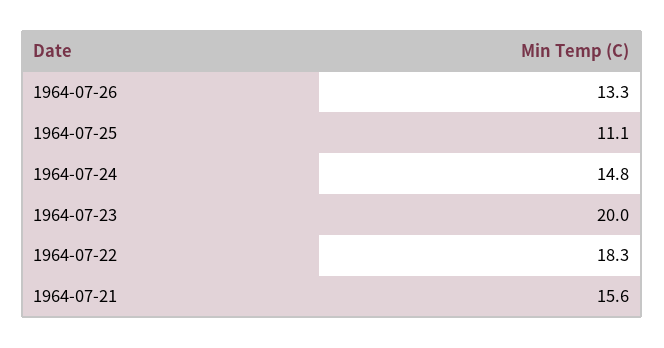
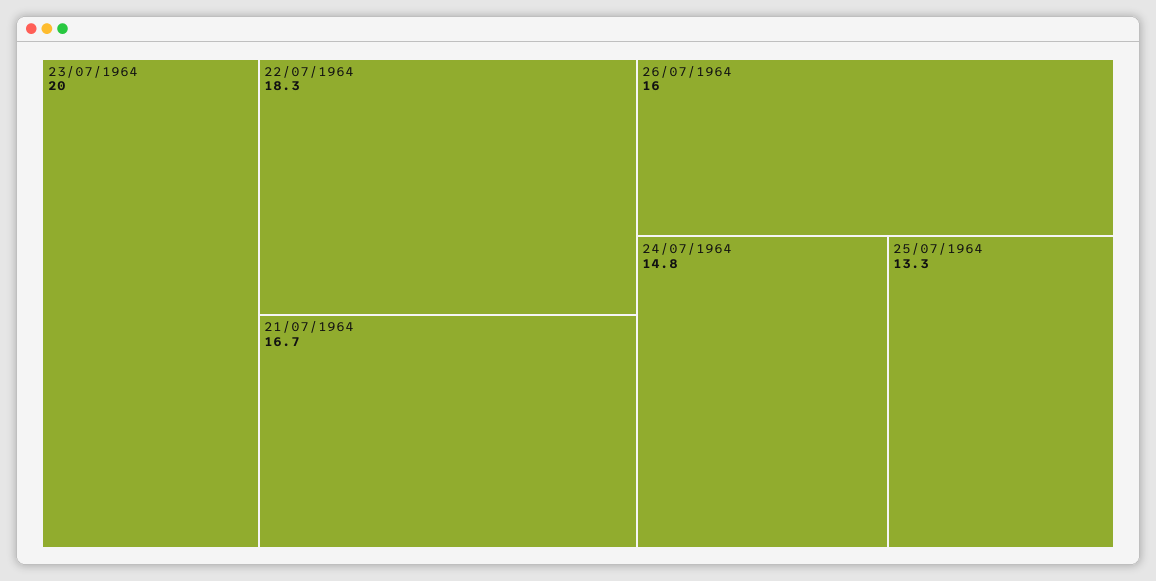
  {
-   "1964-07-26": 13.3,
+   "1964-07-26": 16,
-   "1964-07-25": 11.1,
+   "1964-07-25": 13.3,
    "1964-07-24": 14.8,
    "1964-07-23": 20,
    "1964-07-22": 18.3,
-   "1964-07-21": 15.6
+   "1964-07-21": 16.7
  }

